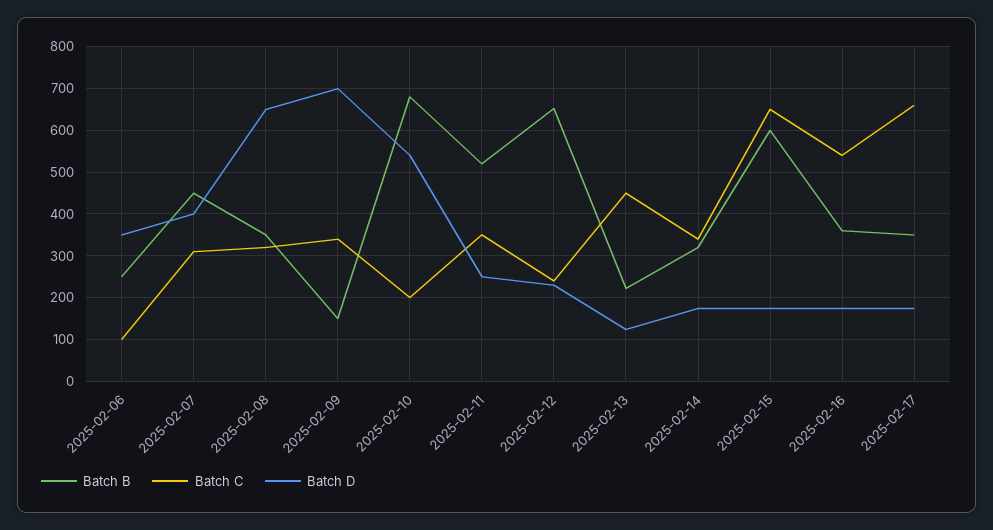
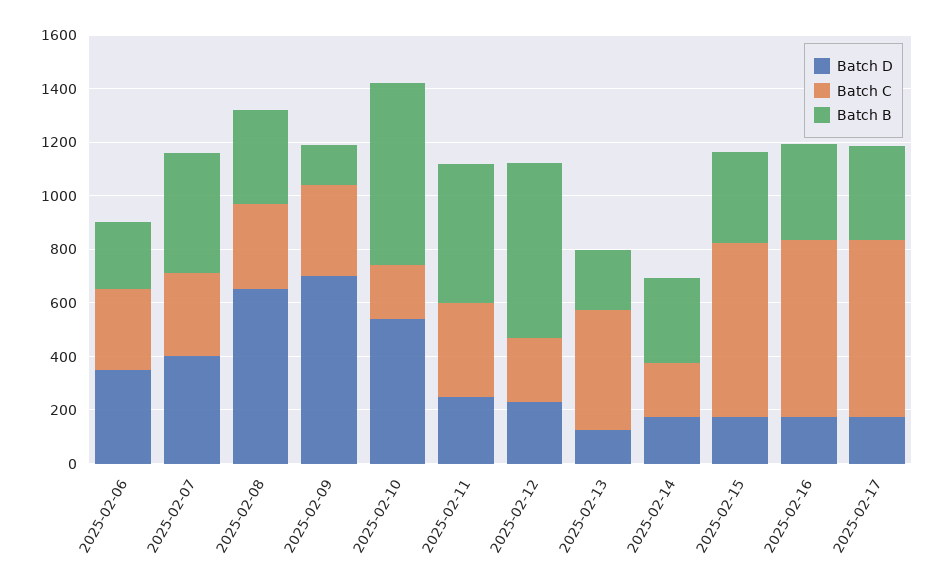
  {
    "Batch B": {
      "2025-02-06": 260,
      "2025-02-07": 460,
      "2025-02-08": 360,
      "2025-02-09": 160,
      "2025-02-10": 680,
      "2025-02-11": 520,
      "2025-02-12": 660,
      "2025-02-13": 220,
      "2025-02-14": 320,
-     "2025-02-15": 600,
+     "2025-02-15": 350,
      "2025-02-16": 360,
      "2025-02-17": 360
    },
    "Batch C": {
-     "2025-02-06": 100,
+     "2025-02-06": 300,
      "2025-02-07": 320,
      "2025-02-08": 320,
      "2025-02-09": 340,
      "2025-02-10": 200,
      "2025-02-11": 360,
      "2025-02-12": 240,
      "2025-02-13": 460,
-     "2025-02-14": 340,
+     "2025-02-14": 200,
      "2025-02-15": 660,
-     "2025-02-16": 540,
+     "2025-02-16": 650,
      "2025-02-17": 660
    },
    "Batch D": {
      "2025-02-06": 360,
      "2025-02-07": 400,
      "2025-02-08": 660,
      "2025-02-09": 700,
      "2025-02-10": 540,
      "2025-02-11": 260,
      "2025-02-12": 240,
      "2025-02-13": 120,
      "2025-02-14": 180,
      "2025-02-15": 180,
      "2025-02-16": 180,
      "2025-02-17": 180
    }
  }

